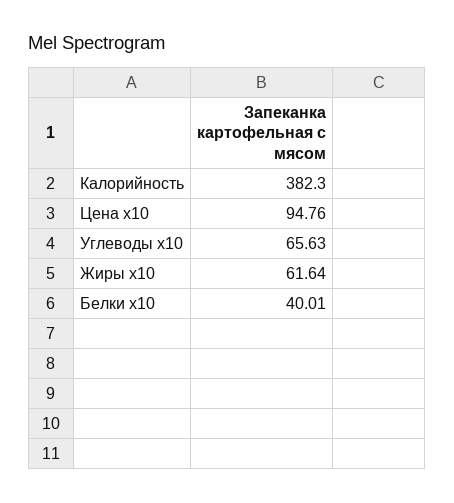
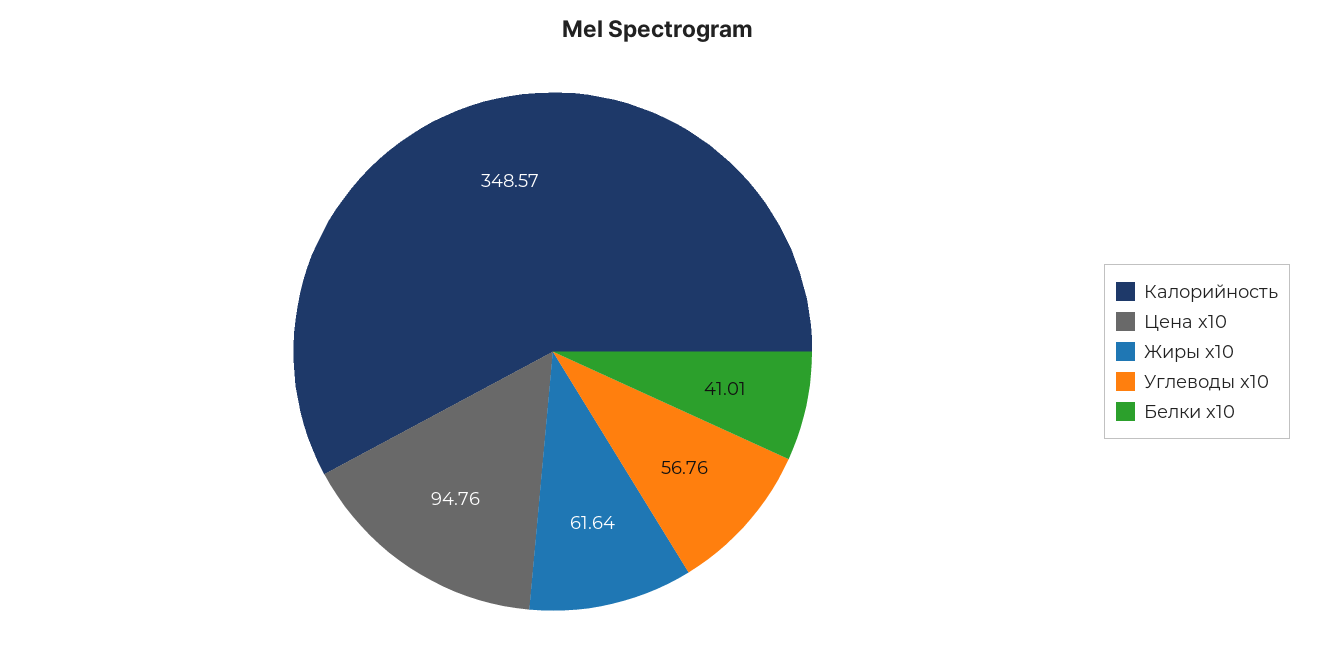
  {
-   "Калорийность": 382.3,
+   "Калорийность": 348.57,
    "Цена x10": 94.76,
-   "Углеводы x10": 65.63,
+   "Углеводы x10": 56.76,
    "Жиры x10": 61.64,
-   "Белки x10": 40.01
+   "Белки x10": 41.01
  }

